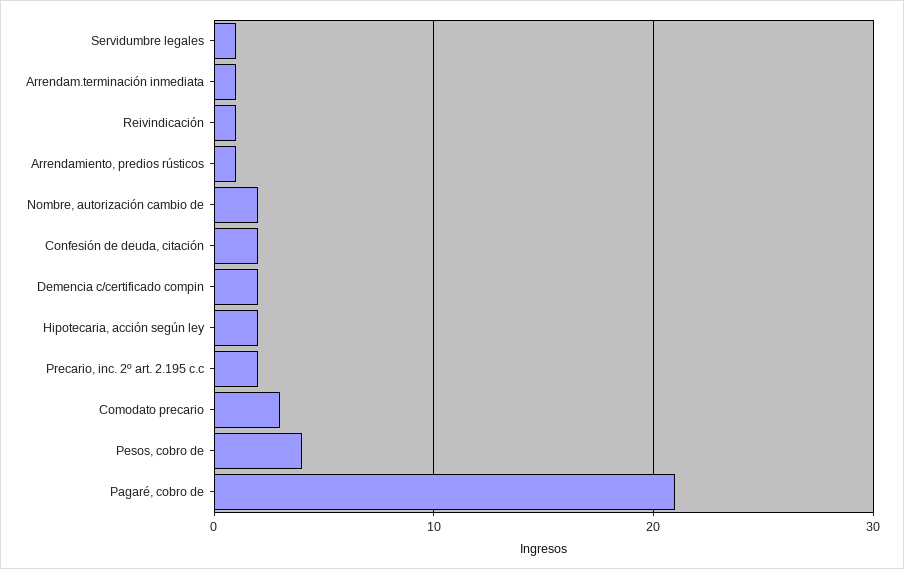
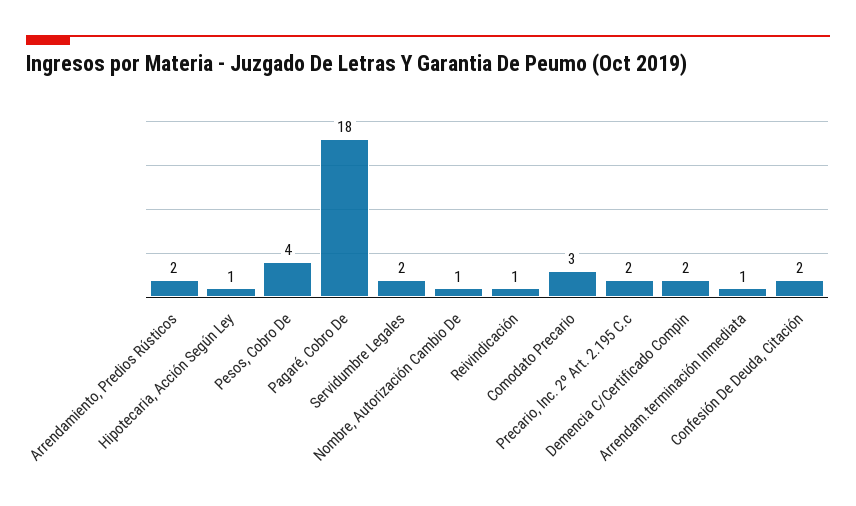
  {
-   "Servidumbre legales": 1,
+   "Servidumbre legales": 2,
    "Arrendam.terminación inmediata": 1,
    "Reivindicación": 1,
-   "Arrendamiento, predios rústicos": 1,
+   "Arrendamiento, predios rústicos": 2,
-   "Nombre, autorización cambio de": 2,
+   "Nombre, autorización cambio de": 1,
    "Confesión de deuda, citación": 2,
    "Demencia c/certificado compin": 2,
-   "Hipotecaria, acción según ley": 2,
+   "Hipotecaria, acción según ley": 1,
    "Precario, inc. 2º art. 2.195 c.c": 2,
    "Comodato precario": 3,
    "Pesos, cobro de": 4,
-   "Pagaré, cobro de": 21
+   "Pagaré, cobro de": 18
  }

